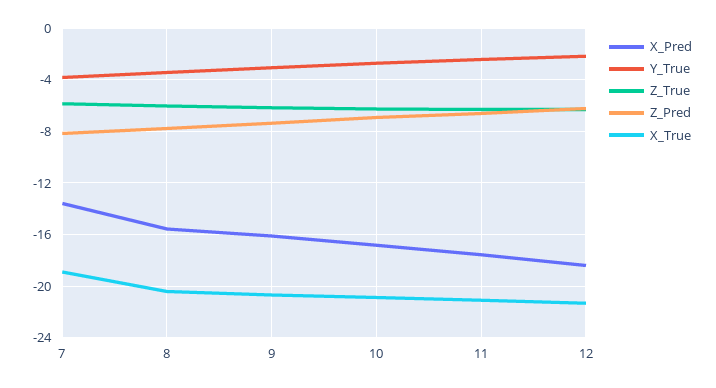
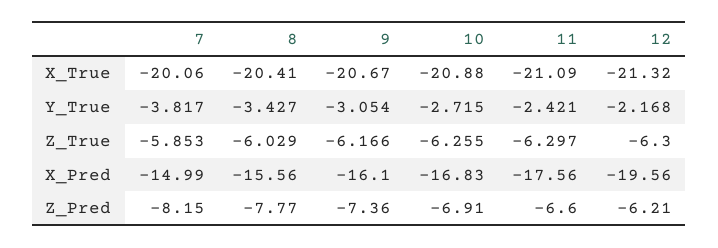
  {
    "X_Pred": {
-     "7": -13.5,
+     "7": -14.99,
      "8": -15.56,
      "9": -16.1,
      "10": -16.83,
      "11": -17.56,
-     "12": -18.5
+     "12": -19.56
    },
    "Y_True": {
      "7": -3.817,
      "8": -3.427,
      "9": -3.054,
      "10": -2.715,
      "11": -2.421,
      "12": -2.168
    },
    "Z_True": {
      "7": -5.853,
      "8": -6.029,
      "9": -6.166,
      "10": -6.255,
      "11": -6.297,
      "12": -6.3
    },
    "Z_Pred": {
      "7": -8.15,
      "8": -7.77,
      "9": -7.36,
      "10": -6.91,
      "11": -6.6,
      "12": -6.21
    },
    "X_True": {
-     "7": -19,
+     "7": -20.06,
      "8": -20.41,
      "9": -20.67,
      "10": -20.88,
      "11": -21.09,
      "12": -21.32
    }
  }

